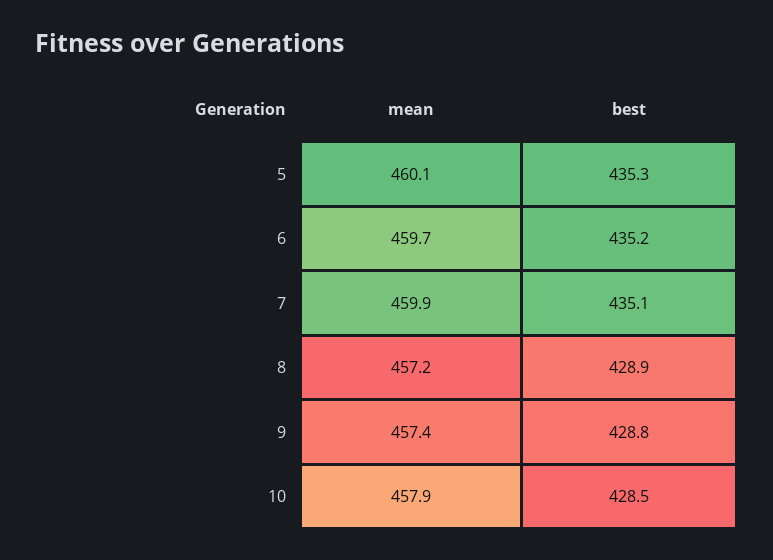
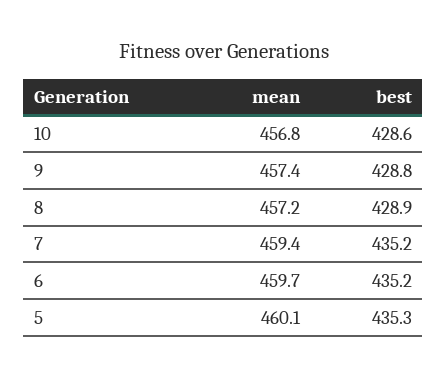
  {
    "mean": {
      "5": 460.1,
      "6": 459.7,
-     "7": 459.9,
+     "7": 459.4,
      "8": 457.2,
      "9": 457.4,
-     "10": 457.9
+     "10": 456.8
    },
    "best": {
      "5": 435.3,
      "6": 435.2,
-     "7": 435.1,
+     "7": 435.2,
      "8": 428.9,
      "9": 428.8,
-     "10": 428.5
+     "10": 428.6
    }
  }

